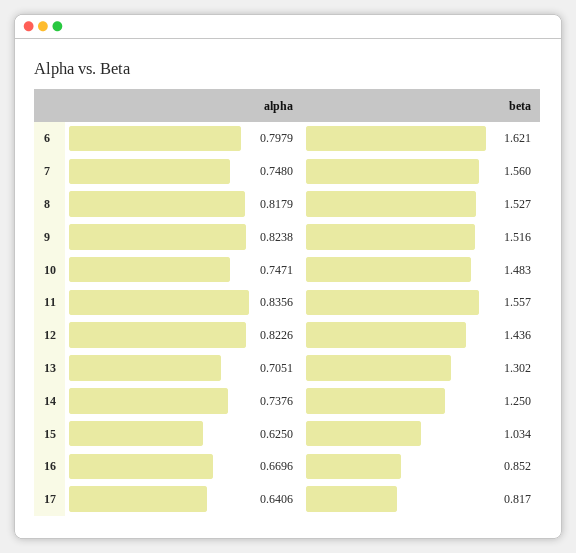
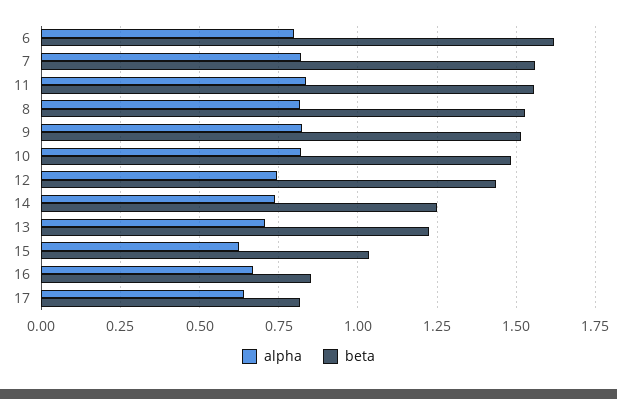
  {
    "alpha": {
      "6": 0.7979,
-     "7": 0.748,
+     "7": 0.825,
      "8": 0.8179,
      "9": 0.8238,
-     "10": 0.7471,
+     "10": 0.825,
      "11": 0.8356,
-     "12": 0.8226,
+     "12": 0.75,
      "13": 0.7051,
      "14": 0.7376,
      "15": 0.625,
      "16": 0.6696,
      "17": 0.6406
    },
    "beta": {
      "6": 1.621,
      "7": 1.56,
      "8": 1.527,
      "9": 1.516,
      "10": 1.483,
      "11": 1.557,
      "12": 1.436,
-     "13": 1.302,
+     "13": 1.225,
      "14": 1.25,
      "15": 1.034,
      "16": 0.852,
      "17": 0.817
    }
  }

